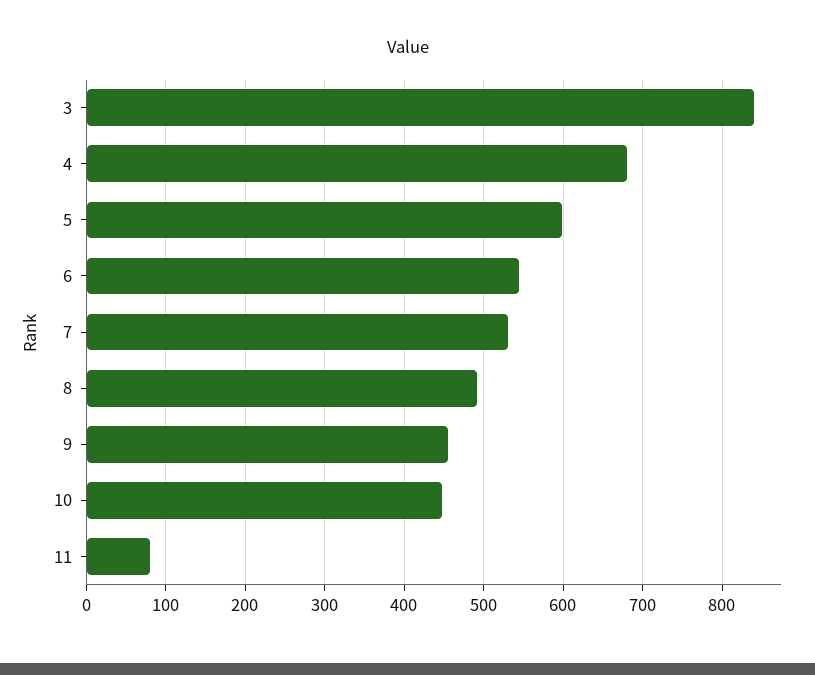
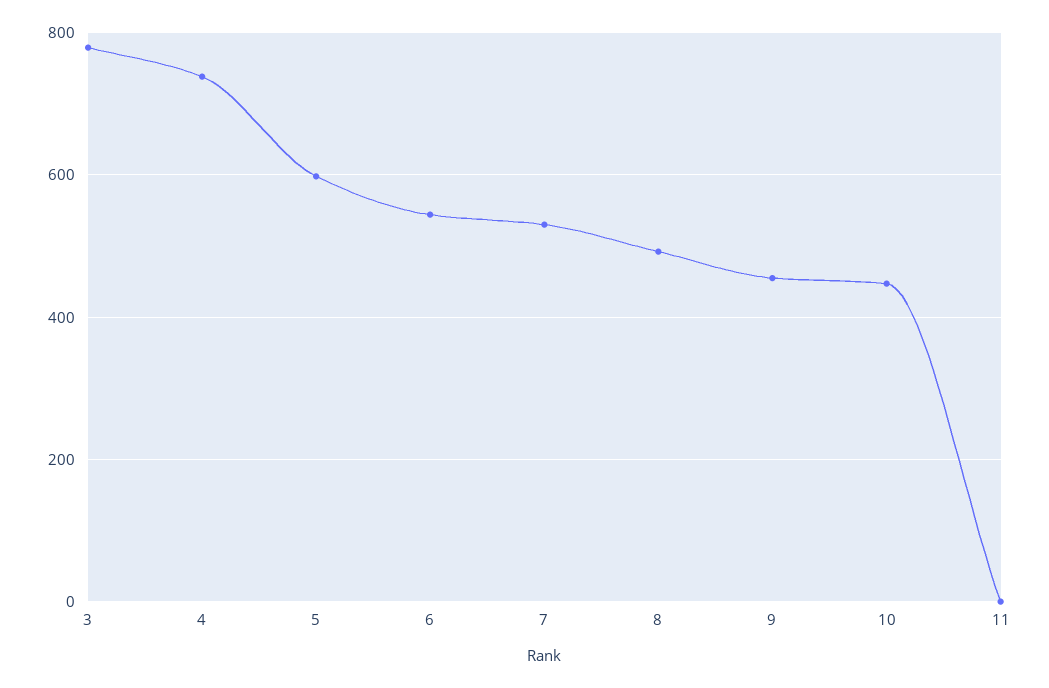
  {
-   "3": 840,
+   "3": 780,
-   "4": 680,
+   "4": 740,
    "5": 600,
    "6": 540,
    "7": 530,
    "8": 490,
    "9": 460,
    "10": 450,
-   "11": 80
+   "11": 0
  }

